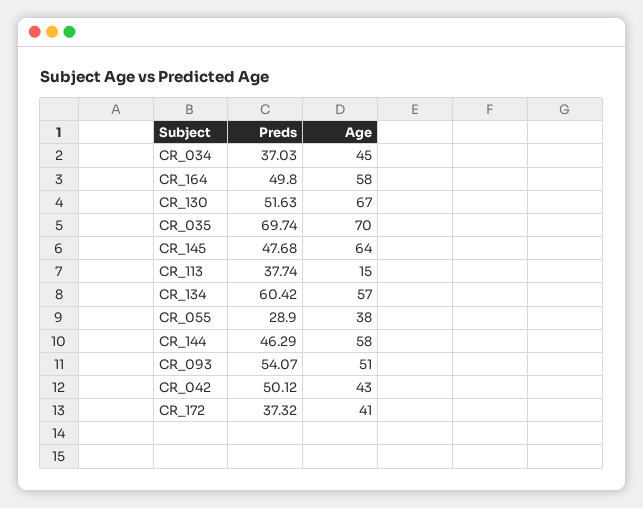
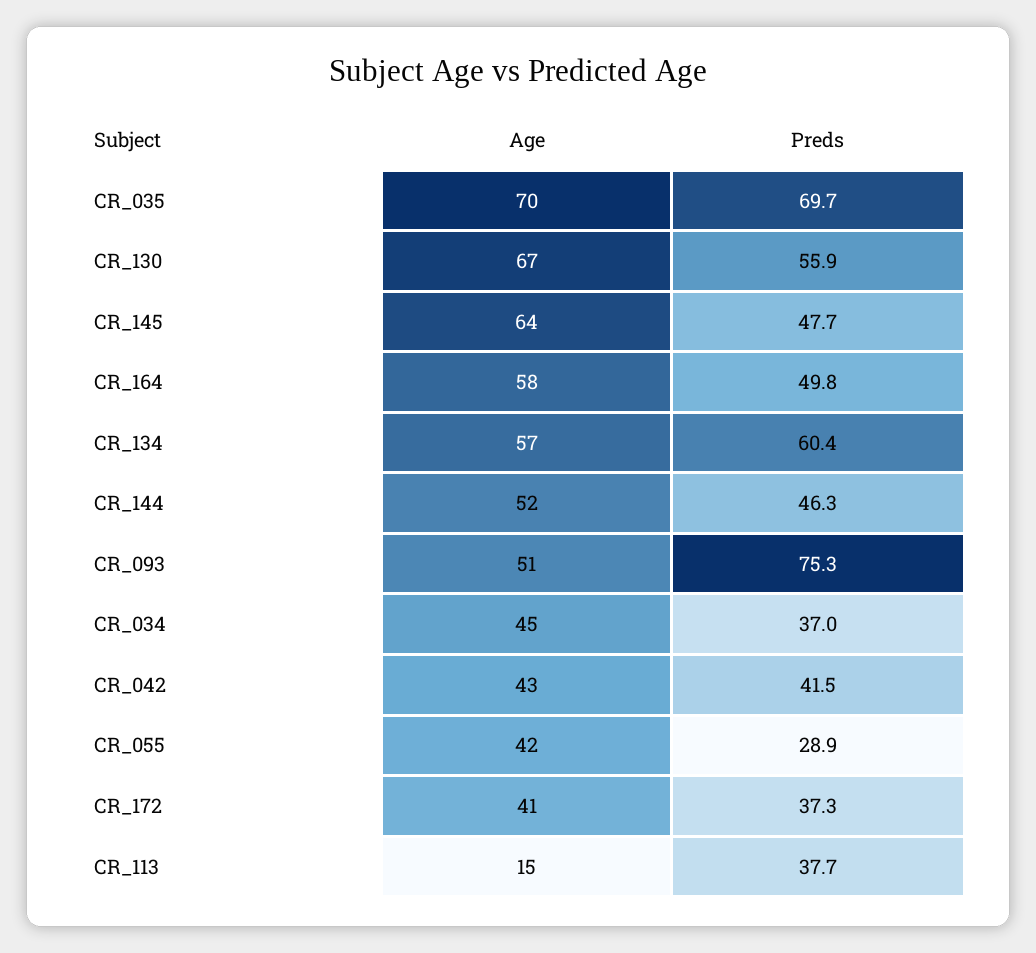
  {
    "Preds": {
      "CR_034": 37.03,
      "CR_164": 49.8,
-     "CR_130": 51.63,
+     "CR_130": 55.9,
      "CR_035": 69.74,
      "CR_145": 47.68,
      "CR_113": 37.74,
      "CR_134": 60.42,
      "CR_055": 28.9,
      "CR_144": 46.29,
-     "CR_093": 54.07,
+     "CR_093": 75.3,
-     "CR_042": 50.12,
+     "CR_042": 41.5,
      "CR_172": 37.32
    },
    "Age": {
      "CR_034": 45,
      "CR_164": 58,
      "CR_130": 67,
      "CR_035": 70,
      "CR_145": 64,
      "CR_113": 15,
      "CR_134": 57,
-     "CR_055": 38,
+     "CR_055": 42,
-     "CR_144": 58,
+     "CR_144": 52,
      "CR_093": 51,
      "CR_042": 43,
      "CR_172": 41
    }
  }

